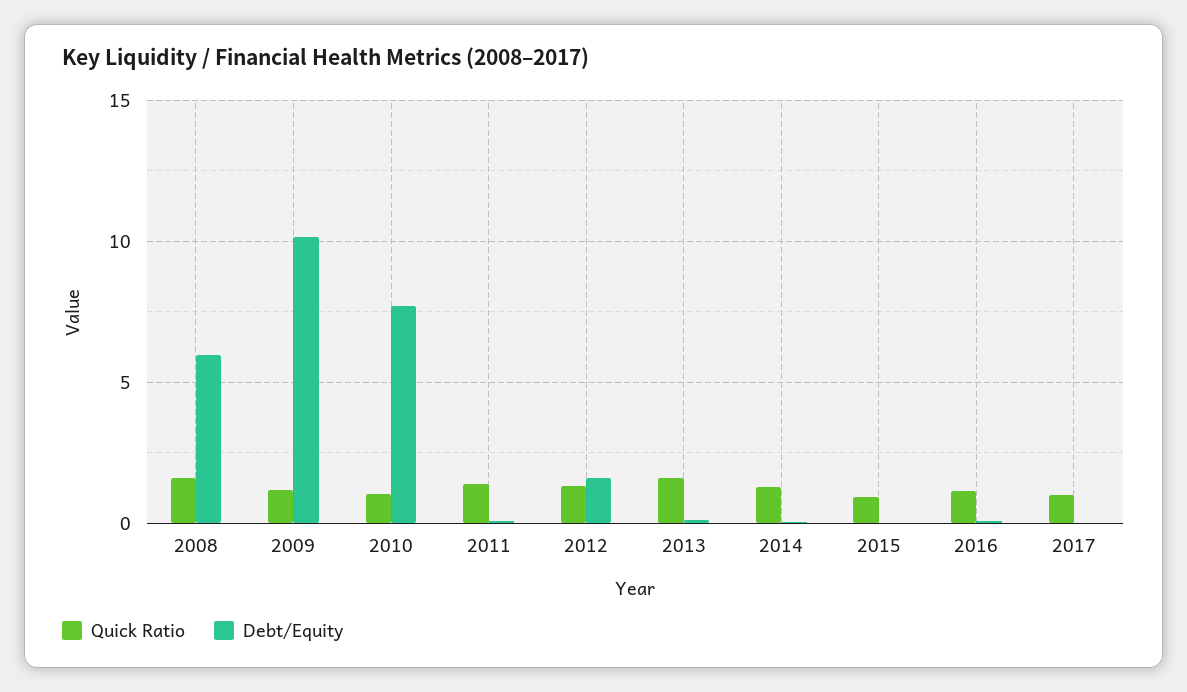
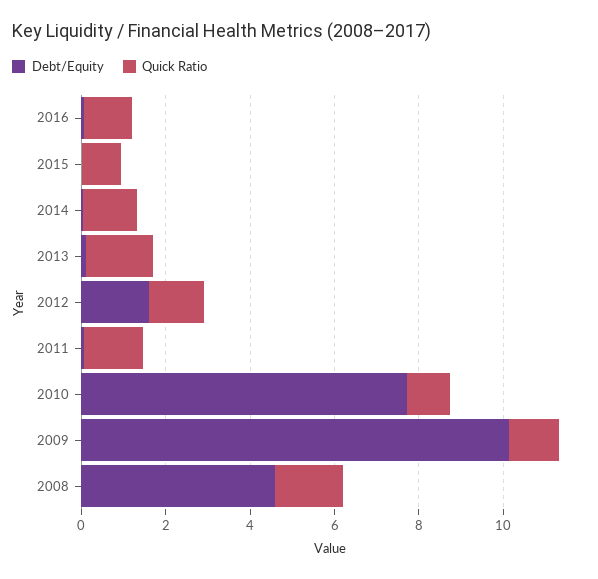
  {
    "Quick Ratio": {
      "2008": 1.5,
      "2009": 1,
      "2010": 1,
      "2011": 1.5,
      "2012": 1.5,
      "2013": 1.5,
      "2014": 1.5,
      "2015": 1,
-     "2016": 1,
+     "2016": 1
-     "2017": 1
    },
    "Debt/Equity": {
-     "2008": 6,
+     "2008": 4.5,
      "2009": 10,
      "2010": 7.5,
      "2011": 0,
      "2012": 1.5,
      "2013": 0,
      "2014": 0,
      "2015": 0,
-     "2016": 0,
+     "2016": 0
-     "2017": 0
    }
  }

